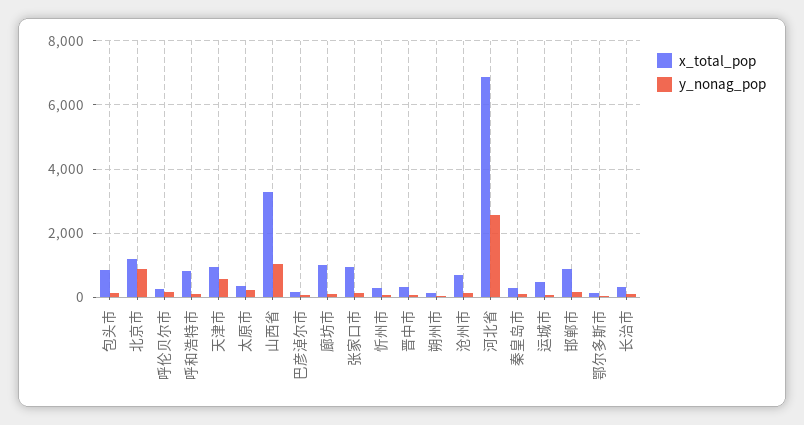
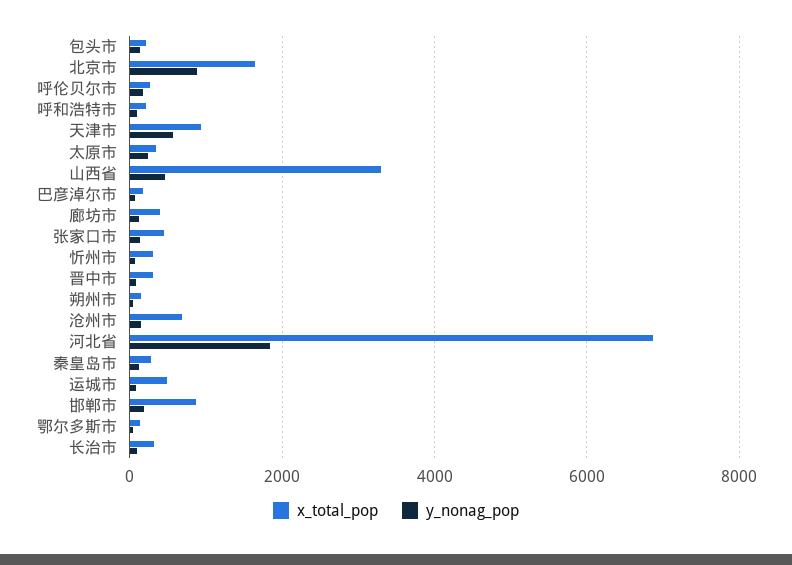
  {
    "x_total_pop": {
-     "包头市": 800,
+     "包头市": 200,
-     "北京市": 1200,
+     "北京市": 1600,
      "呼伦贝尔市": 200,
-     "呼和浩特市": 800,
+     "呼和浩特市": 200,
      "天津市": 1000,
      "太原市": 400,
      "山西省": 3400,
      "巴彦淖尔市": 200,
-     "廊坊市": 1000,
+     "廊坊市": 400,
-     "张家口市": 1000,
+     "张家口市": 400,
      "忻州市": 200,
      "晋中市": 400,
      "朔州市": 200,
      "沧州市": 600,
      "河北省": 6800,
      "秦皇岛市": 200,
      "运城市": 400,
      "邯郸市": 800,
      "鄂尔多斯市": 200,
      "长治市": 400
    },
    "y_nonag_pop": {
      "包头市": 200,
      "北京市": 800,
      "呼伦贝尔市": 200,
      "呼和浩特市": 0,
      "天津市": 600,
      "太原市": 200,
-     "山西省": 1000,
+     "山西省": 400,
      "巴彦淖尔市": 0,
      "廊坊市": 200,
      "张家口市": 200,
      "忻州市": 0,
      "晋中市": 0,
      "朔州市": 0,
      "沧州市": 200,
-     "河北省": 2600,
+     "河北省": 1800,
      "秦皇岛市": 200,
      "运城市": 0,
      "邯郸市": 200,
      "鄂尔多斯市": 0,
      "长治市": 0
    }
  }

